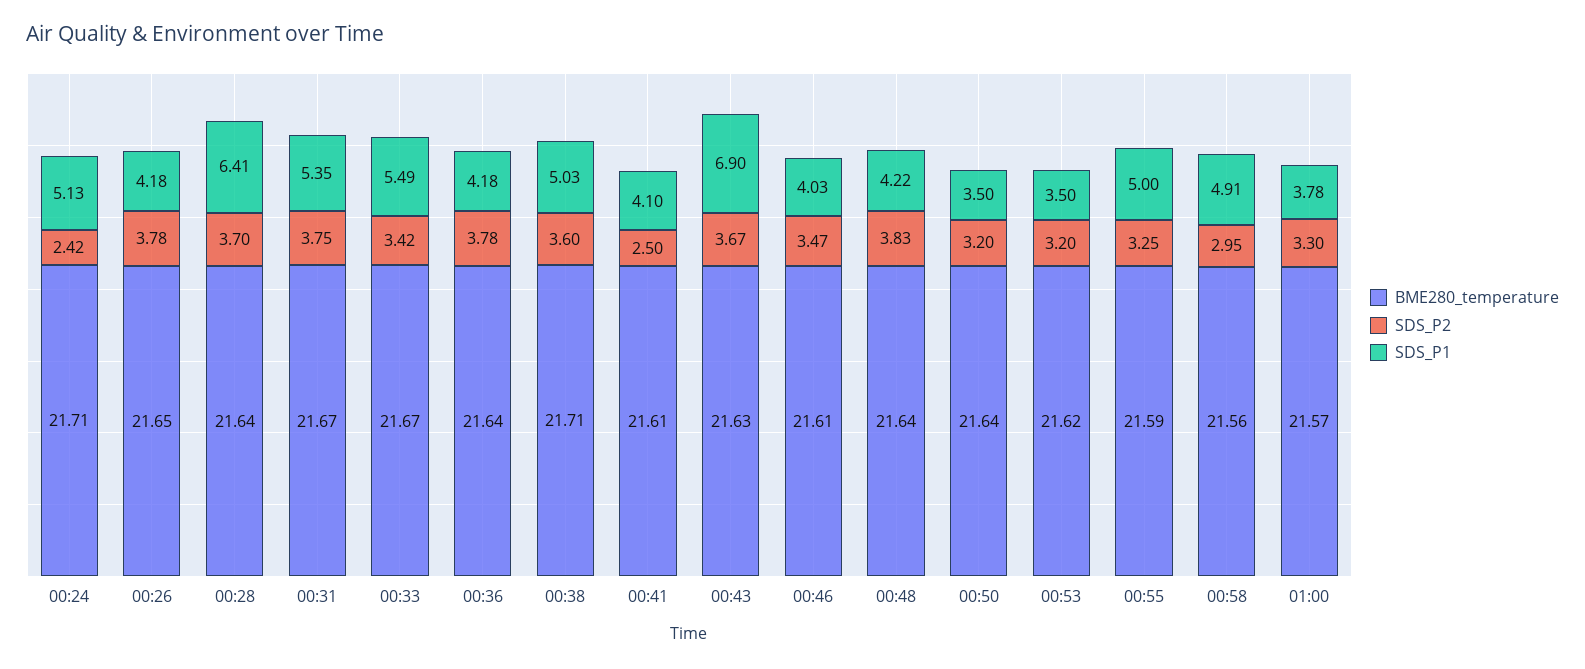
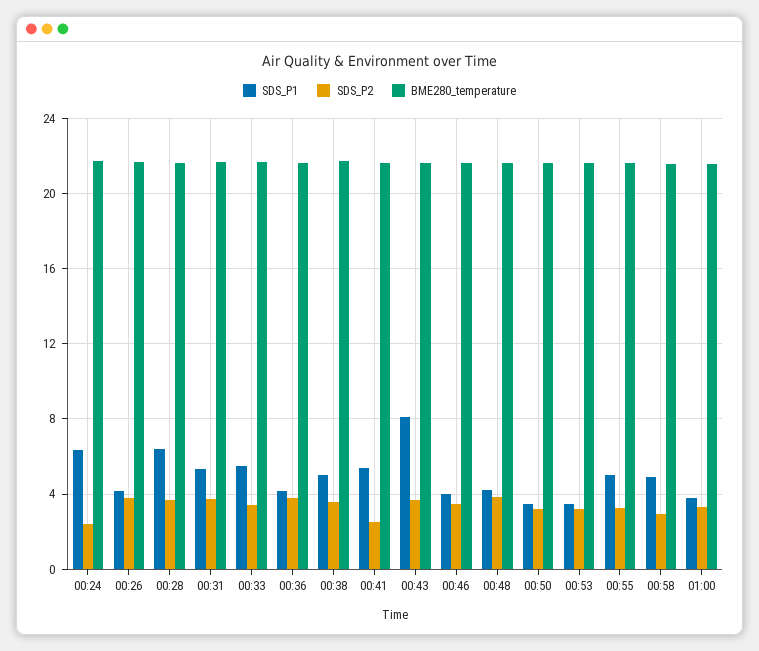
  {
    "BME280_temperature": {
      "00:24": 21.71,
      "00:26": 21.65,
      "00:28": 21.64,
      "00:31": 21.67,
      "00:33": 21.67,
      "00:36": 21.64,
      "00:38": 21.71,
      "00:41": 21.61,
      "00:43": 21.63,
      "00:46": 21.61,
      "00:48": 21.64,
      "00:50": 21.64,
      "00:53": 21.62,
      "00:55": 21.59,
      "00:58": 21.56,
      "01:00": 21.57
    },
    "SDS_P2": {
      "00:24": 2.42,
      "00:26": 3.78,
      "00:28": 3.7,
      "00:31": 3.75,
      "00:33": 3.42,
      "00:36": 3.78,
      "00:38": 3.6,
      "00:41": 2.5,
      "00:43": 3.67,
      "00:46": 3.47,
      "00:48": 3.83,
      "00:50": 3.2,
      "00:53": 3.2,
      "00:55": 3.25,
      "00:58": 2.95,
      "01:00": 3.3
    },
    "SDS_P1": {
-     "00:24": 5.13,
+     "00:24": 6.5,
      "00:26": 4.18,
      "00:28": 6.41,
      "00:31": 5.35,
      "00:33": 5.49,
      "00:36": 4.18,
      "00:38": 5.03,
-     "00:41": 4.1,
+     "00:41": 5.5,
-     "00:43": 6.9,
+     "00:43": 8,
      "00:46": 4.03,
      "00:48": 4.22,
      "00:50": 3.5,
      "00:53": 3.5,
      "00:55": 5,
      "00:58": 4.91,
      "01:00": 3.78
    }
  }

